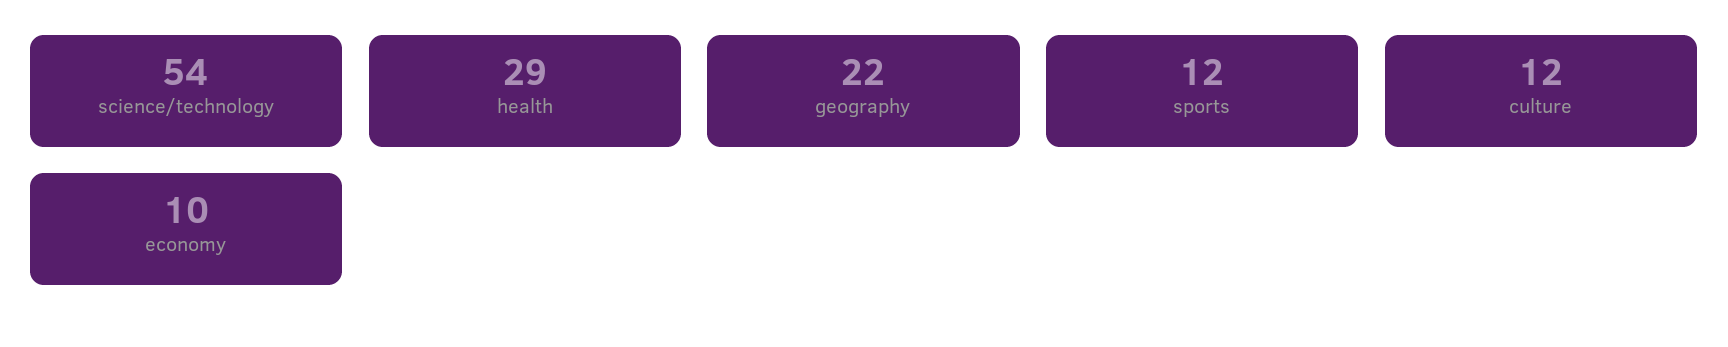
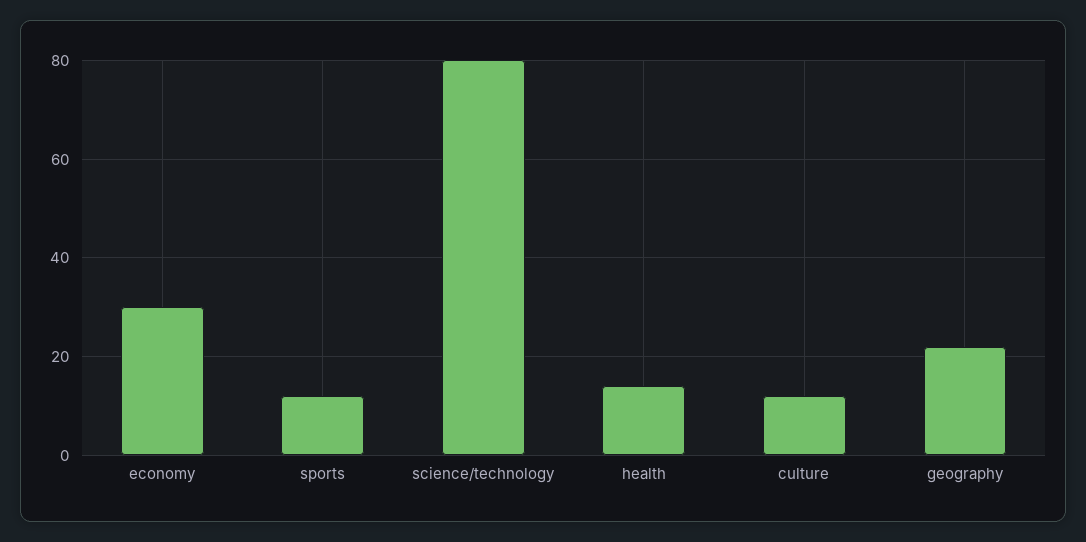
  {
-   "science/technology": 54,
+   "science/technology": 80,
-   "health": 29,
+   "health": 15,
    "geography": 22,
    "sports": 12,
    "culture": 12,
-   "economy": 10
+   "economy": 30
  }

